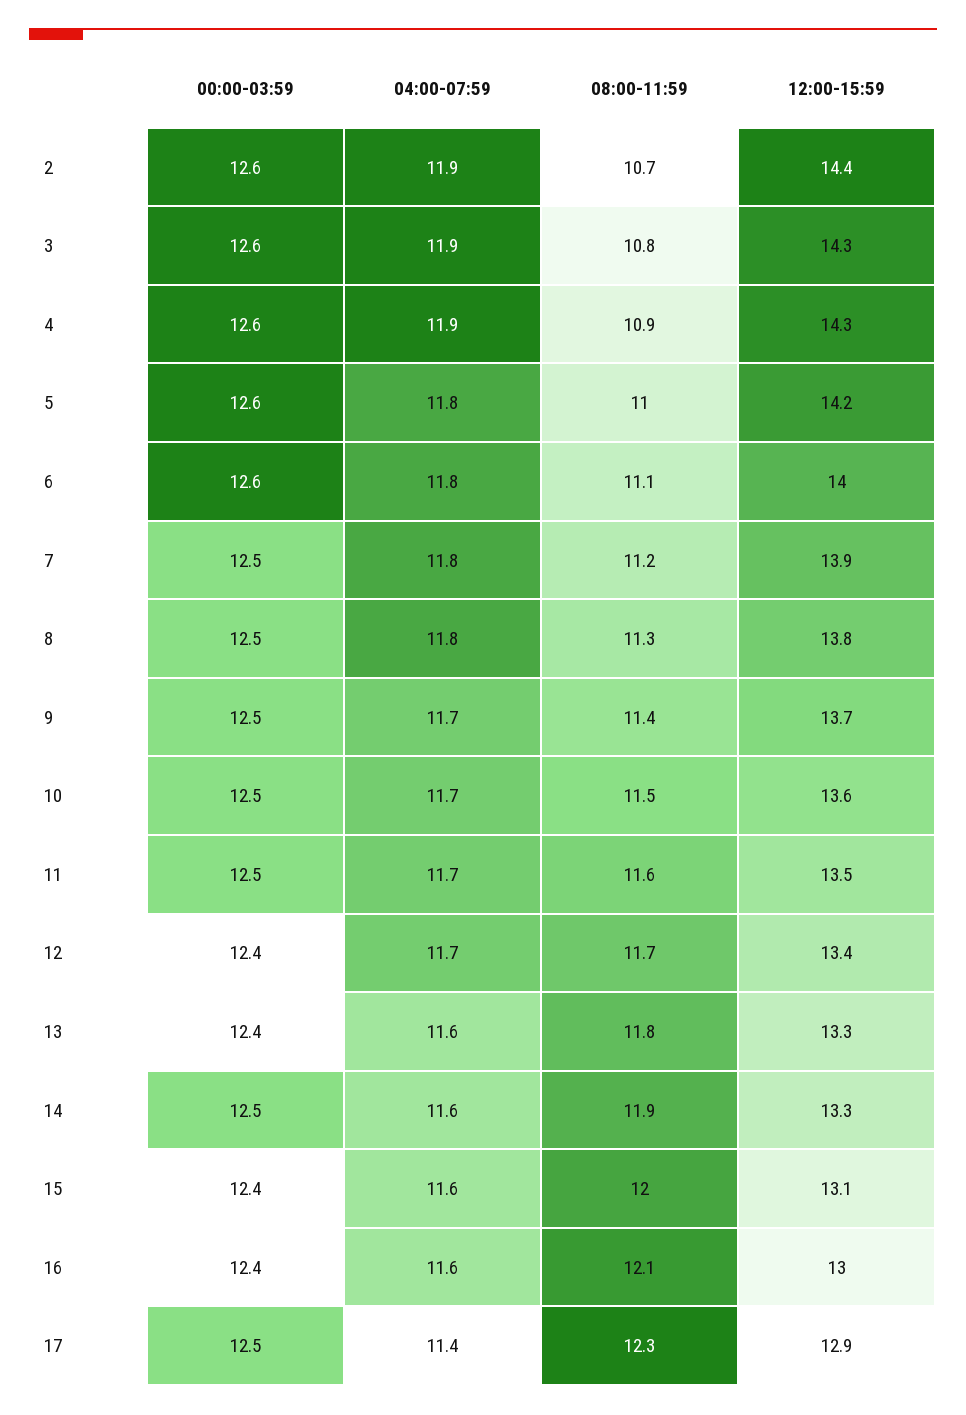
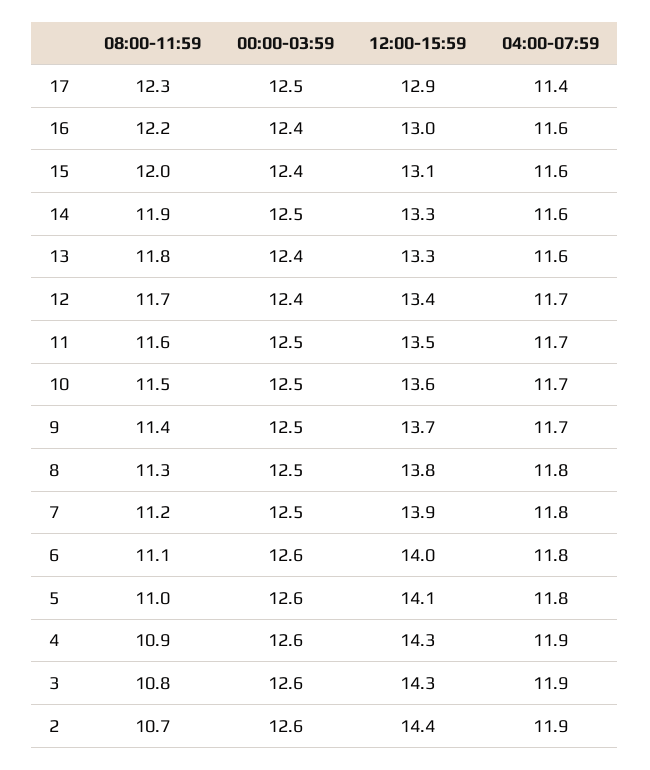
  {
    "00:00-03:59": {
      "2": 12.6,
      "3": 12.6,
      "4": 12.6,
      "5": 12.6,
      "6": 12.6,
      "7": 12.5,
      "8": 12.5,
      "9": 12.5,
      "10": 12.5,
      "11": 12.5,
      "12": 12.4,
      "13": 12.4,
      "14": 12.5,
      "15": 12.4,
      "16": 12.4,
      "17": 12.5
    },
    "04:00-07:59": {
      "2": 11.9,
      "3": 11.9,
      "4": 11.9,
      "5": 11.8,
      "6": 11.8,
      "7": 11.8,
      "8": 11.8,
      "9": 11.7,
      "10": 11.7,
      "11": 11.7,
      "12": 11.7,
      "13": 11.6,
      "14": 11.6,
      "15": 11.6,
      "16": 11.6,
      "17": 11.4
    },
    "08:00-11:59": {
      "2": 10.7,
      "3": 10.8,
      "4": 10.9,
      "5": 11,
      "6": 11.1,
      "7": 11.2,
      "8": 11.3,
      "9": 11.4,
      "10": 11.5,
      "11": 11.6,
      "12": 11.7,
      "13": 11.8,
      "14": 11.9,
      "15": 12,
-     "16": 12.1,
+     "16": 12.2,
      "17": 12.3
    },
    "12:00-15:59": {
      "2": 14.4,
      "3": 14.3,
      "4": 14.3,
-     "5": 14.2,
+     "5": 14.1,
      "6": 14,
      "7": 13.9,
      "8": 13.8,
      "9": 13.7,
      "10": 13.6,
      "11": 13.5,
      "12": 13.4,
      "13": 13.3,
      "14": 13.3,
      "15": 13.1,
      "16": 13,
      "17": 12.9
    }
  }

